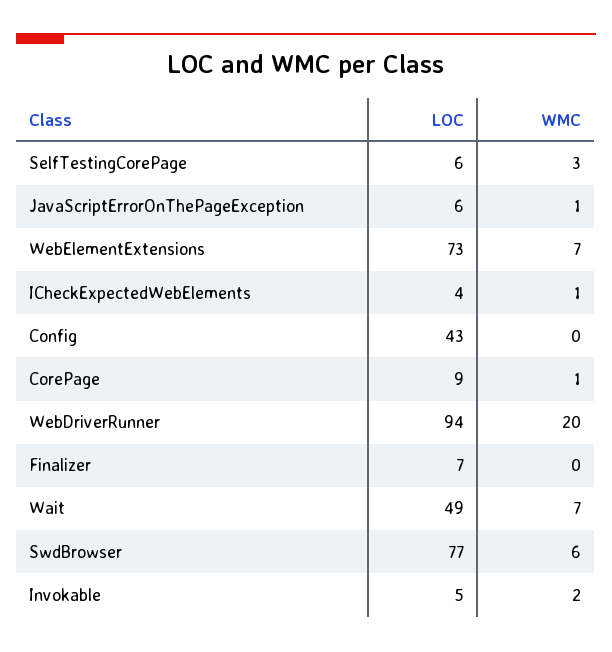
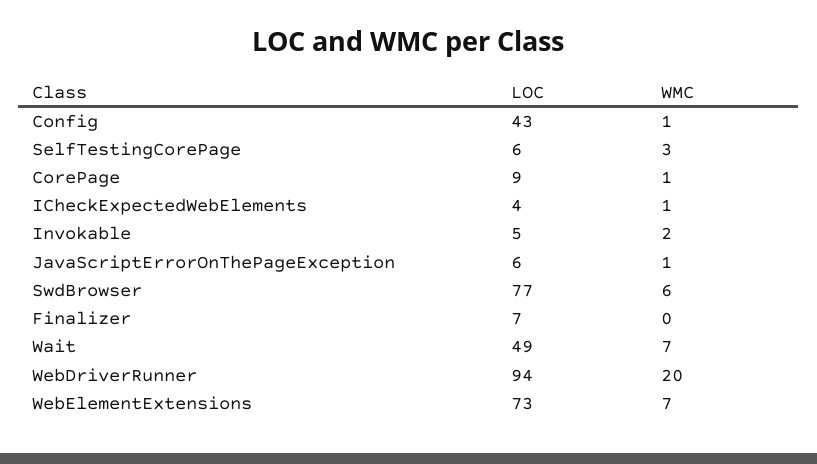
  {
    "LOC": {
      "SelfTestingCorePage": 6,
      "JavaScriptErrorOnThePageException": 6,
      "WebElementExtensions": 73,
      "ICheckExpectedWebElements": 4,
      "Config": 43,
      "CorePage": 9,
      "WebDriverRunner": 94,
      "Finalizer": 7,
      "Wait": 49,
      "SwdBrowser": 77,
      "Invokable": 5
    },
    "WMC": {
      "SelfTestingCorePage": 3,
      "JavaScriptErrorOnThePageException": 1,
      "WebElementExtensions": 7,
      "ICheckExpectedWebElements": 1,
-     "Config": 0,
+     "Config": 1,
      "CorePage": 1,
      "WebDriverRunner": 20,
      "Finalizer": 0,
      "Wait": 7,
      "SwdBrowser": 6,
      "Invokable": 2
    }
  }

